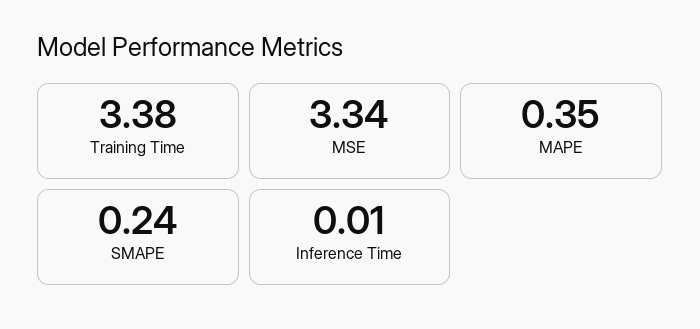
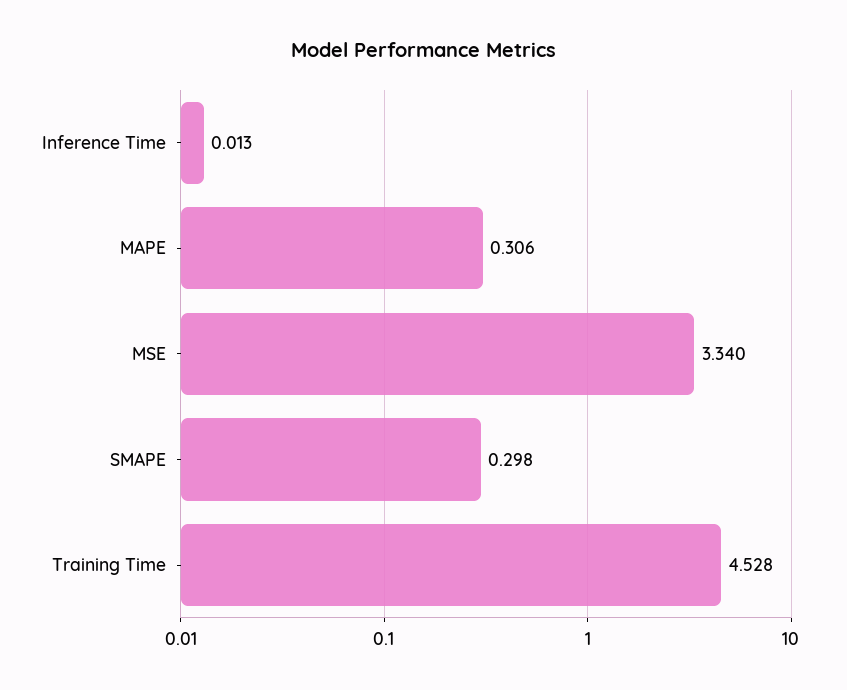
  {
-   "Training Time": 3.38,
+   "Training Time": 4.528,
    "MSE": 3.34,
-   "MAPE": 0.35,
+   "MAPE": 0.306,
-   "SMAPE": 0.24,
+   "SMAPE": 0.298,
    "Inference Time": 0.013
  }

